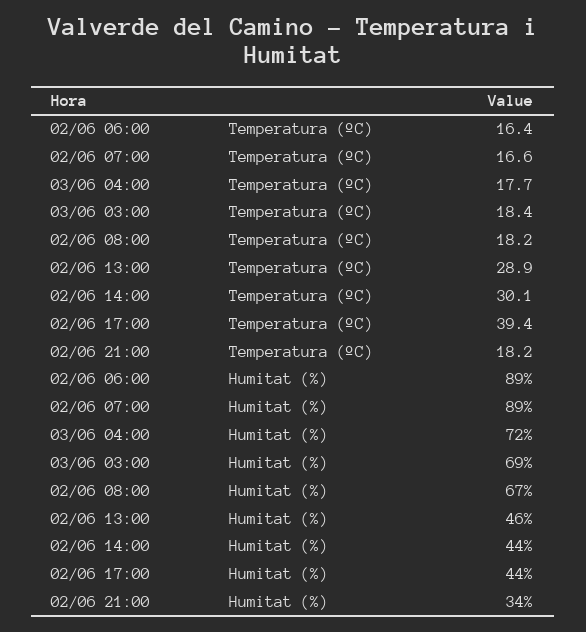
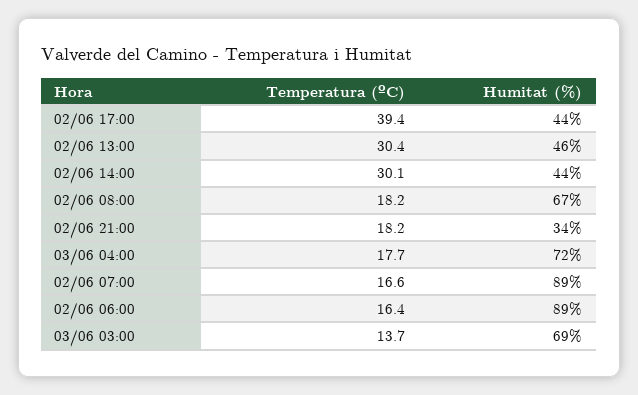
  {
    "02/06 06:00": {
      "Temperatura (ºC)": 16.4,
      "Humitat (%)": 89
    },
    "02/06 07:00": {
      "Temperatura (ºC)": 16.6,
      "Humitat (%)": 89
    },
    "03/06 04:00": {
      "Temperatura (ºC)": 17.7,
      "Humitat (%)": 72
    },
    "03/06 03:00": {
-     "Temperatura (ºC)": 18.4,
+     "Temperatura (ºC)": 13.7,
      "Humitat (%)": 69
    },
    "02/06 08:00": {
      "Temperatura (ºC)": 18.2,
      "Humitat (%)": 67
    },
    "02/06 13:00": {
-     "Temperatura (ºC)": 28.9,
+     "Temperatura (ºC)": 30.4,
      "Humitat (%)": 46
    },
    "02/06 14:00": {
      "Temperatura (ºC)": 30.1,
      "Humitat (%)": 44
    },
    "02/06 17:00": {
      "Temperatura (ºC)": 39.4,
      "Humitat (%)": 44
    },
    "02/06 21:00": {
      "Temperatura (ºC)": 18.2,
      "Humitat (%)": 34
    }
  }

